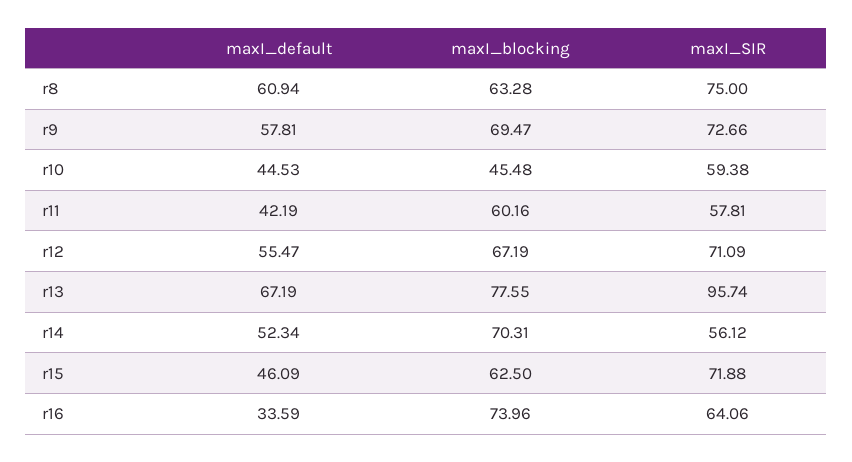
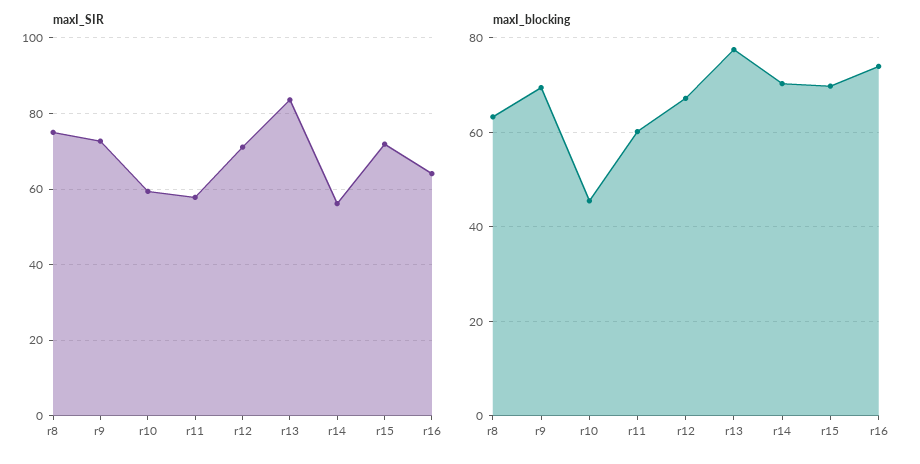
  {
-   "maxI_default": {
-     "r8": 60.94,
-     "r9": 57.81,
-     "r10": 44.53,
-     "r11": 42.19,
-     "r12": 55.47,
-     "r13": 67.19,
-     "r14": 52.34,
-     "r15": 46.09,
-     "r16": 33.59
-   },
    "maxI_blocking": {
      "r8": 63.28,
      "r9": 69.47,
      "r10": 45.48,
      "r11": 60.16,
      "r12": 67.19,
      "r13": 77.55,
      "r14": 70.31,
-     "r15": 62.5,
+     "r15": 70,
      "r16": 73.96
    },
    "maxI_SIR": {
      "r8": 75,
      "r9": 72.66,
      "r10": 59.38,
      "r11": 57.81,
      "r12": 71.09,
-     "r13": 95.74,
+     "r13": 84,
      "r14": 56.12,
      "r15": 71.88,
      "r16": 64.06
    }
  }

